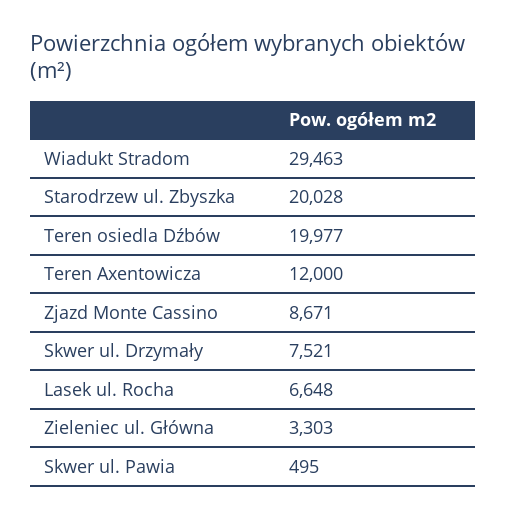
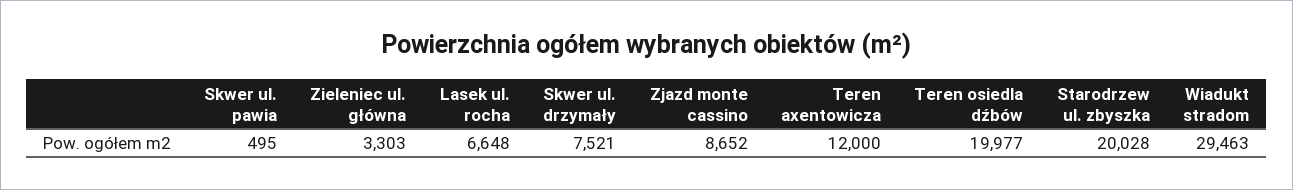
  {
    "Wiadukt Stradom": 29463,
    "Starodrzew ul. Zbyszka": 20028,
    "Teren osiedla Dźbów": 19977,
    "Teren Axentowicza": 12000,
-   "Zjazd Monte Cassino": 8671,
+   "Zjazd Monte Cassino": 8652,
    "Skwer ul. Drzymały": 7521,
    "Lasek ul. Rocha": 6648,
    "Zieleniec ul. Główna": 3303,
    "Skwer ul. Pawia": 495
  }

